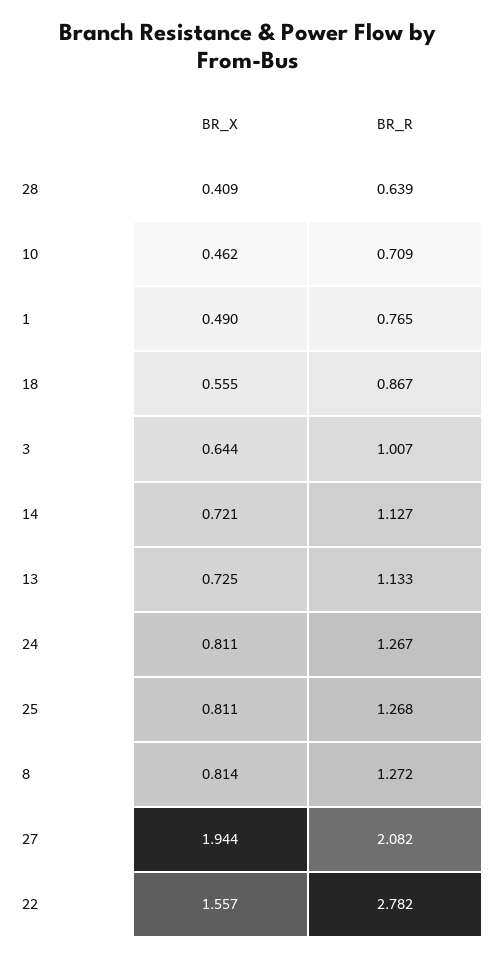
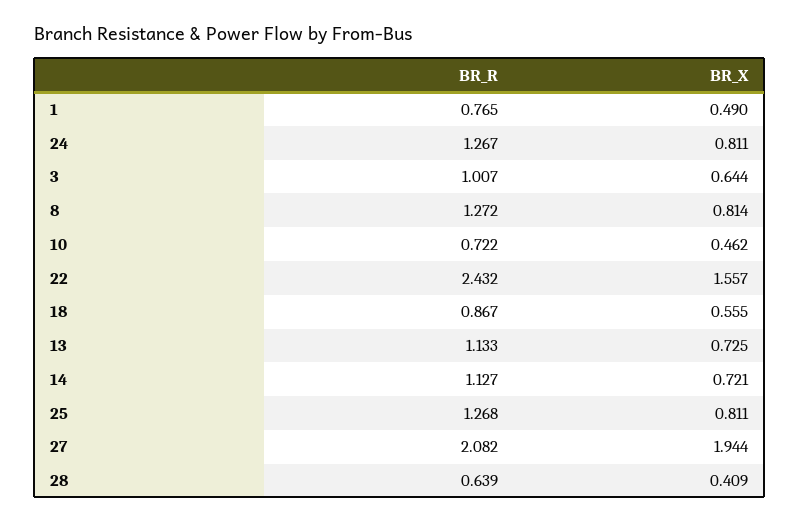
  {
    "BR_X": {
      "28": 0.409,
      "10": 0.462,
      "1": 0.49,
      "18": 0.555,
      "3": 0.644,
      "14": 0.721,
      "13": 0.725,
      "24": 0.811,
      "25": 0.811,
      "8": 0.814,
      "27": 1.944,
      "22": 1.557
    },
    "BR_R": {
      "28": 0.639,
-     "10": 0.709,
+     "10": 0.722,
      "1": 0.765,
      "18": 0.867,
      "3": 1.007,
      "14": 1.127,
      "13": 1.133,
      "24": 1.267,
      "25": 1.268,
      "8": 1.272,
      "27": 2.082,
-     "22": 2.782
+     "22": 2.432
    }
  }

